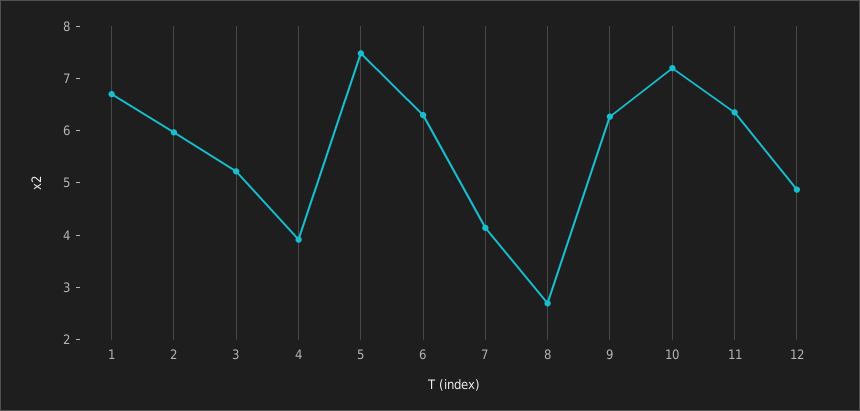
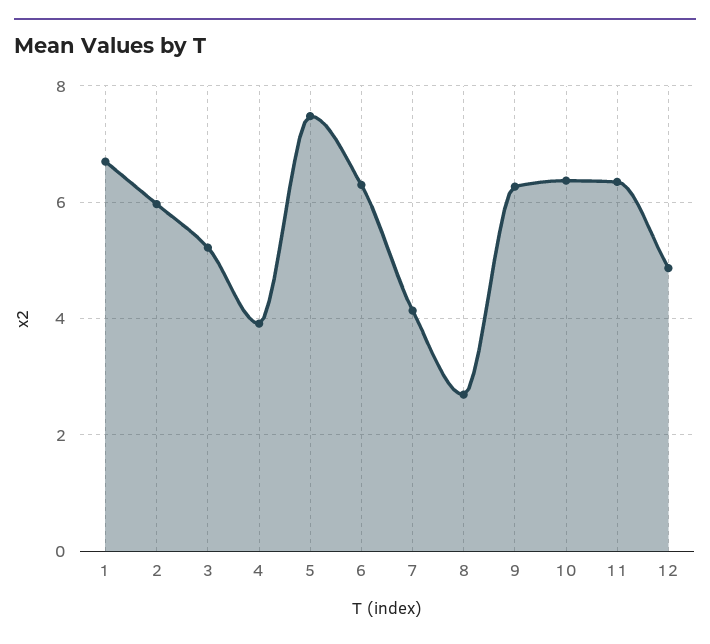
  {
    "1": 6.6,
    "2": 6,
    "3": 5.2,
    "4": 4,
    "5": 7.4,
    "6": 6.2,
    "7": 4.2,
    "8": 2.6,
    "9": 6.2,
-   "10": 7.2,
+   "10": 6.4,
    "11": 6.4,
    "12": 4.8
  }

